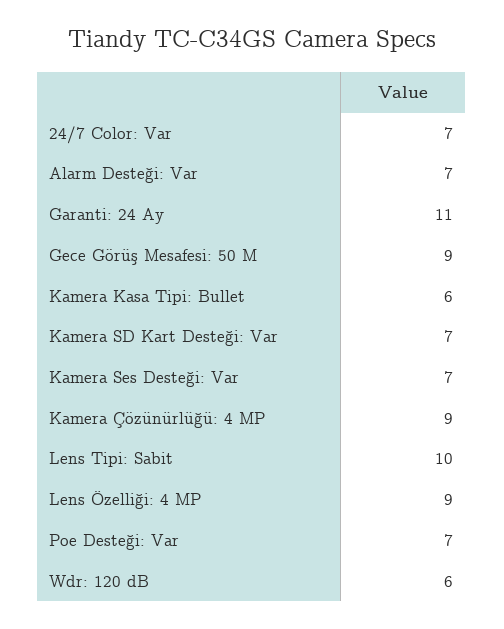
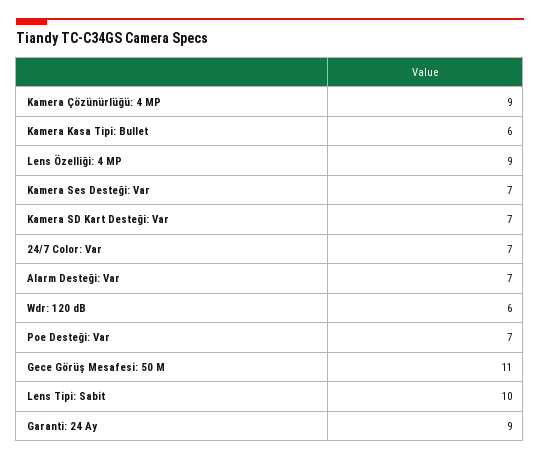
  {
    "24/7 Color: Var": 7,
    "Alarm Desteği: Var": 7,
-   "Garanti: 24 Ay": 11,
+   "Garanti: 24 Ay": 9,
-   "Gece Görüş Mesafesi: 50 M": 9,
+   "Gece Görüş Mesafesi: 50 M": 11,
    "Kamera Kasa Tipi: Bullet": 6,
    "Kamera SD Kart Desteği: Var": 7,
    "Kamera Ses Desteği: Var": 7,
    "Kamera Çözünürlüğü: 4 MP": 9,
    "Lens Tipi: Sabit": 10,
    "Lens Özelliği: 4 MP": 9,
    "Poe Desteği: Var": 7,
    "Wdr: 120 dB": 6
  }

